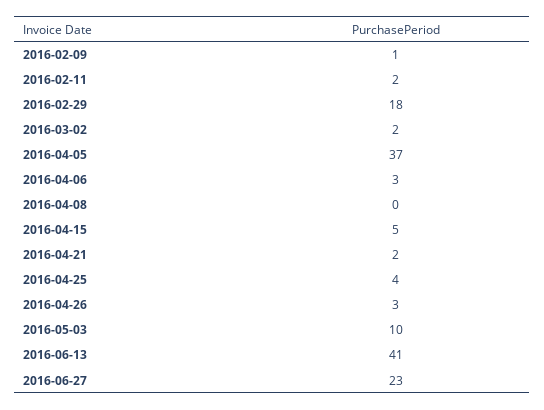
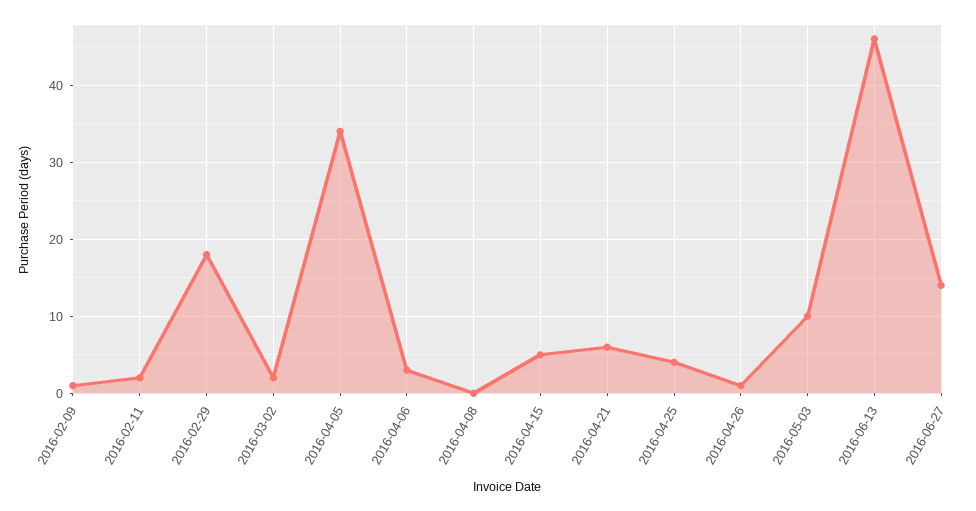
  {
    "2016-02-09": 1,
    "2016-02-11": 2,
    "2016-02-29": 18,
    "2016-03-02": 2,
-   "2016-04-05": 37,
+   "2016-04-05": 34,
    "2016-04-06": 3,
    "2016-04-08": 0,
    "2016-04-15": 5,
-   "2016-04-21": 2,
+   "2016-04-21": 6,
    "2016-04-25": 4,
-   "2016-04-26": 3,
+   "2016-04-26": 1,
    "2016-05-03": 10,
-   "2016-06-13": 41,
+   "2016-06-13": 46,
-   "2016-06-27": 23
+   "2016-06-27": 14
  }

